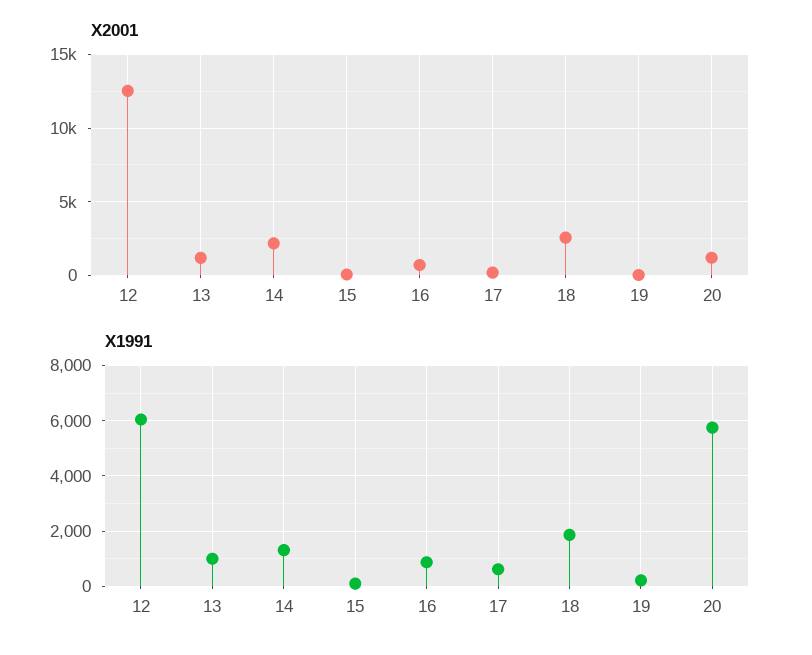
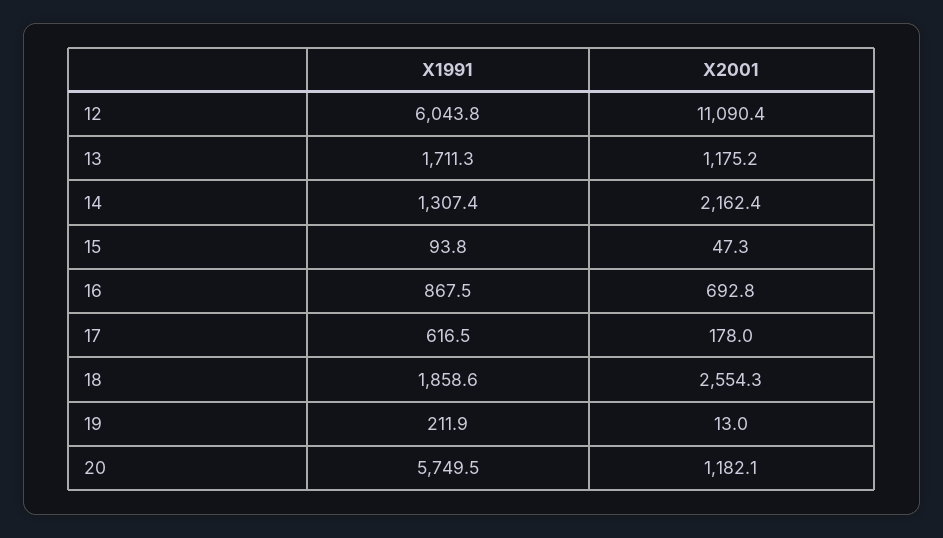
  {
    "X2001": {
-     "12": 12500,
+     "12": 11090.4,
      "13": 1175.2,
      "14": 2162.4,
      "15": 47.3,
      "16": 692.8,
      "17": 178,
      "18": 2554.3,
      "19": 13,
      "20": 1182.1
    },
    "X1991": {
      "12": 6043.8,
-     "13": 1000,
+     "13": 1711.3,
      "14": 1307.4,
      "15": 93.8,
      "16": 867.5,
      "17": 616.5,
      "18": 1858.6,
      "19": 211.9,
      "20": 5749.5
    }
  }

